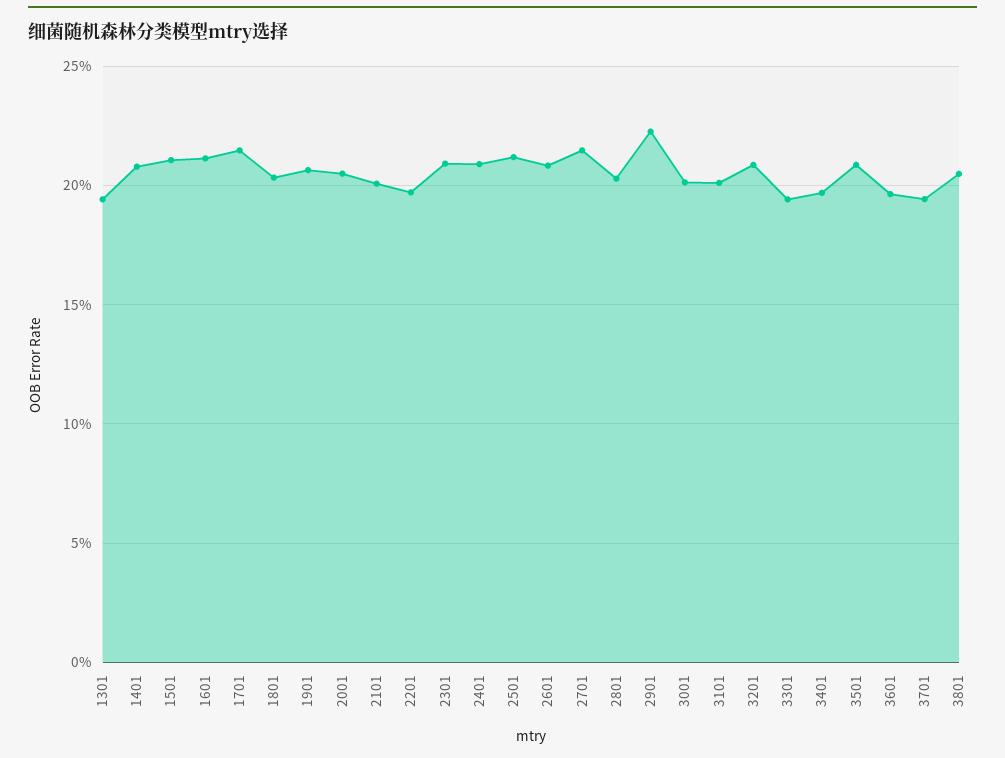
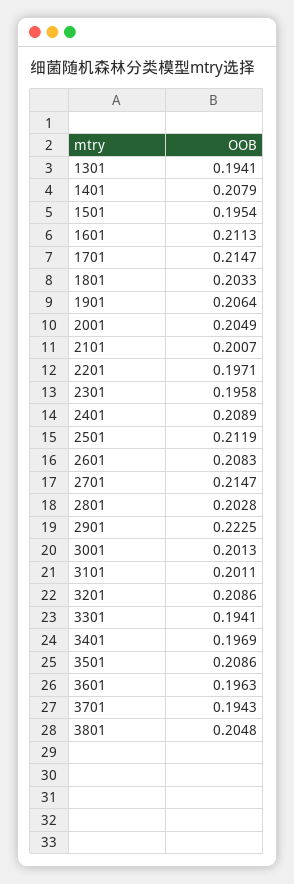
  {
    "1301": 0.1941,
    "1401": 0.2079,
-   "1501": 0.21,
+   "1501": 0.1954,
    "1601": 0.2113,
    "1701": 0.2147,
    "1801": 0.2033,
    "1901": 0.2064,
    "2001": 0.2049,
    "2101": 0.2007,
    "2201": 0.1971,
-   "2301": 0.21,
+   "2301": 0.1958,
    "2401": 0.2089,
    "2501": 0.2119,
    "2601": 0.2083,
    "2701": 0.2147,
    "2801": 0.2028,
    "2901": 0.2225,
    "3001": 0.2013,
    "3101": 0.2011,
    "3201": 0.2086,
    "3301": 0.1941,
    "3401": 0.1969,
    "3501": 0.2086,
    "3601": 0.1963,
    "3701": 0.1943,
    "3801": 0.2048
  }

